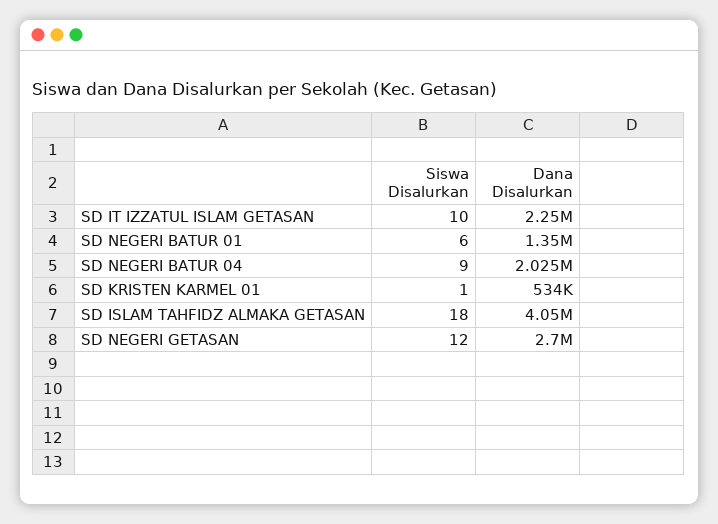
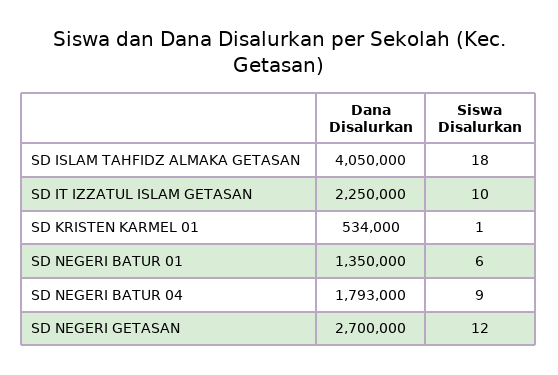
  {
    "Siswa Disalurkan": {
      "SD IT IZZATUL ISLAM GETASAN": 10,
      "SD NEGERI BATUR 01": 6,
      "SD NEGERI BATUR 04": 9,
      "SD KRISTEN KARMEL 01": 1,
      "SD ISLAM TAHFIDZ ALMAKA GETASAN": 18,
      "SD NEGERI GETASAN": 12
    },
    "Dana Disalurkan": {
      "SD IT IZZATUL ISLAM GETASAN": 2250000,
      "SD NEGERI BATUR 01": 1350000,
-     "SD NEGERI BATUR 04": 2025000,
+     "SD NEGERI BATUR 04": 1793000,
      "SD KRISTEN KARMEL 01": 534000,
      "SD ISLAM TAHFIDZ ALMAKA GETASAN": 4050000,
      "SD NEGERI GETASAN": 2700000
    }
  }

